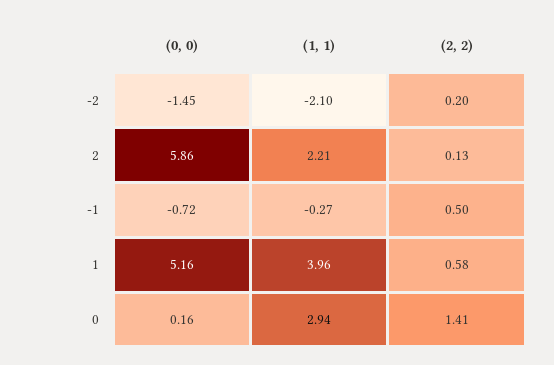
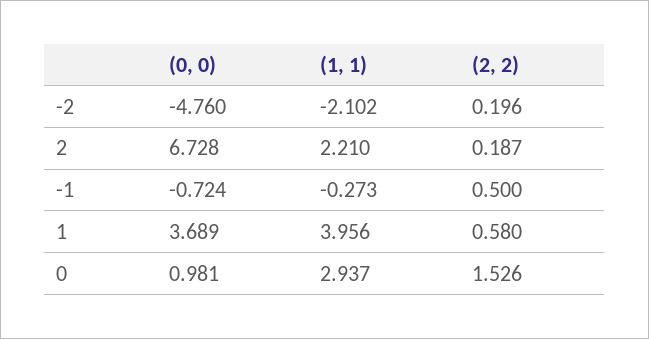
  {
    "(0, 0)": {
-     "-2": -1.45,
+     "-2": -4.76,
-     "2": 5.86,
+     "2": 6.728,
      "-1": -0.724,
-     "1": 5.16,
+     "1": 3.689,
-     "0": 0.16
+     "0": 0.981
    },
    "(1, 1)": {
      "-2": -2.102,
      "2": 2.21,
      "-1": -0.273,
      "1": 3.956,
      "0": 2.937
    },
    "(2, 2)": {
      "-2": 0.196,
-     "2": 0.13,
+     "2": 0.187,
      "-1": 0.5,
      "1": 0.58,
-     "0": 1.41
+     "0": 1.526
    }
  }

